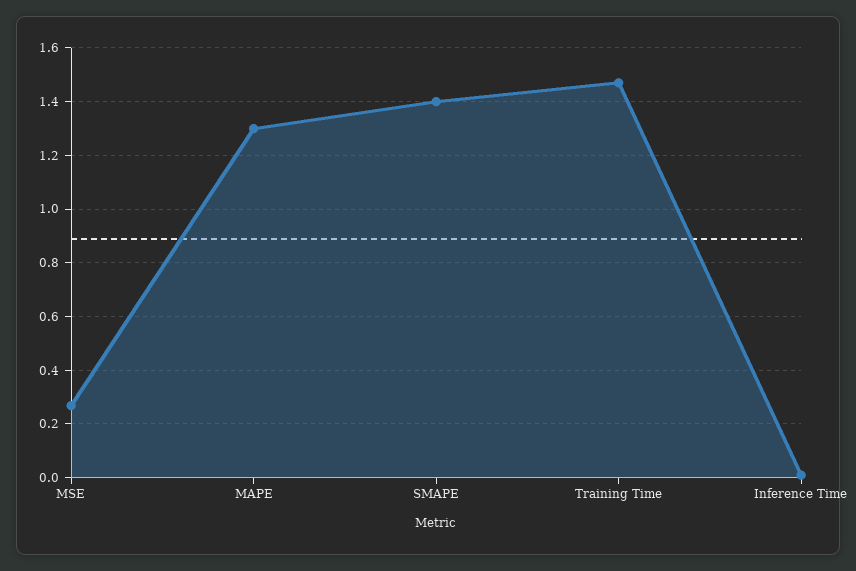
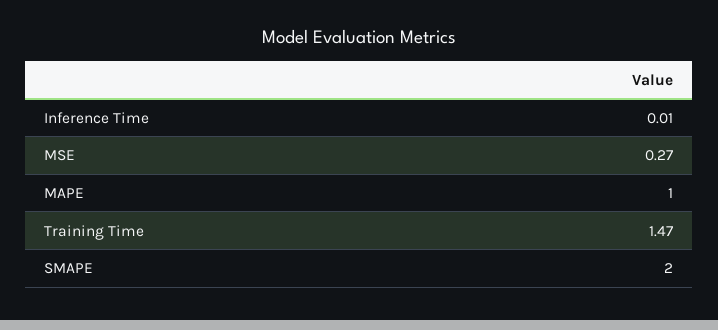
  {
    "MSE": 0.27,
-   "MAPE": 1.3,
+   "MAPE": 1,
-   "SMAPE": 1.4,
+   "SMAPE": 2,
    "Training Time": 1.47,
    "Inference Time": 0.01
  }

